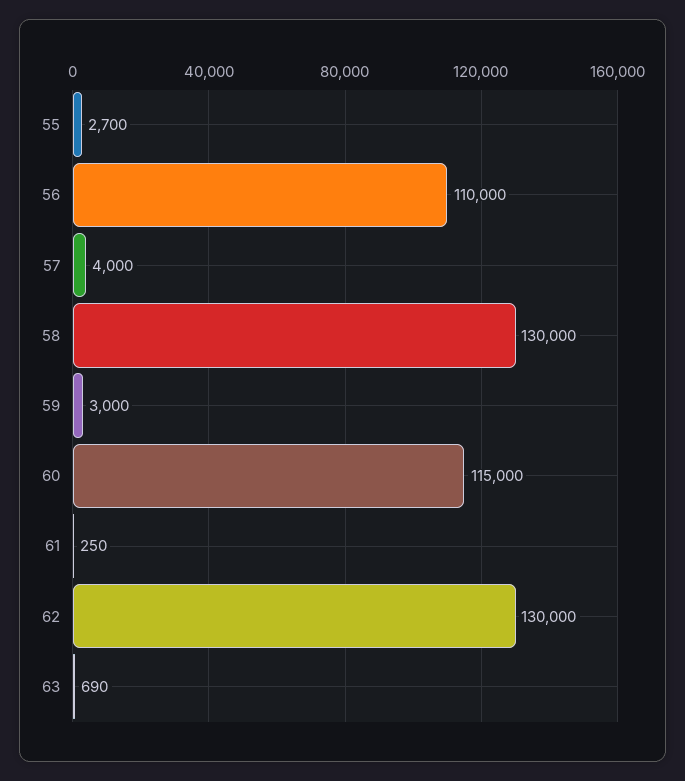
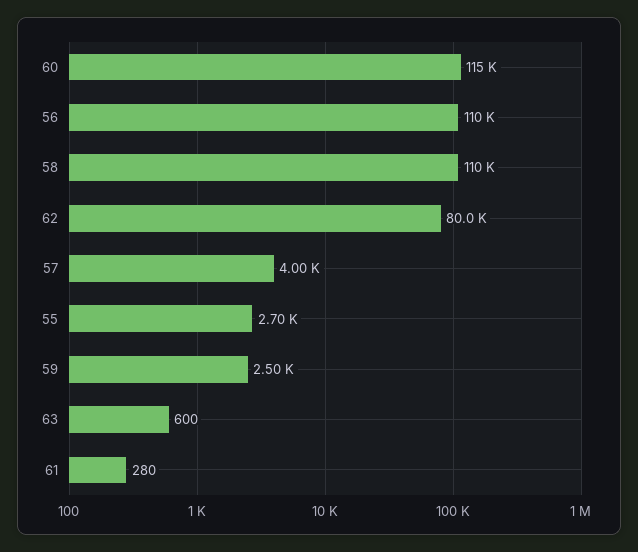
  {
    "55": 2700,
    "56": 110000,
    "57": 4000,
-   "58": 130000,
+   "58": 110000,
-   "59": 3000,
+   "59": 2500,
    "60": 115000,
-   "61": 250,
+   "61": 280,
-   "62": 130000,
+   "62": 80000,
-   "63": 690
+   "63": 600
  }

